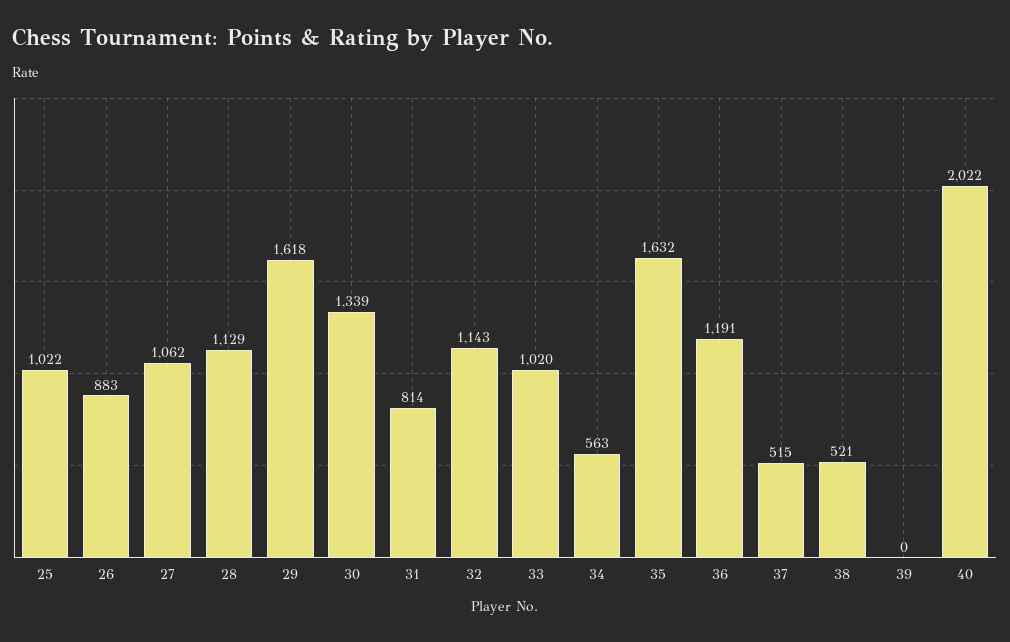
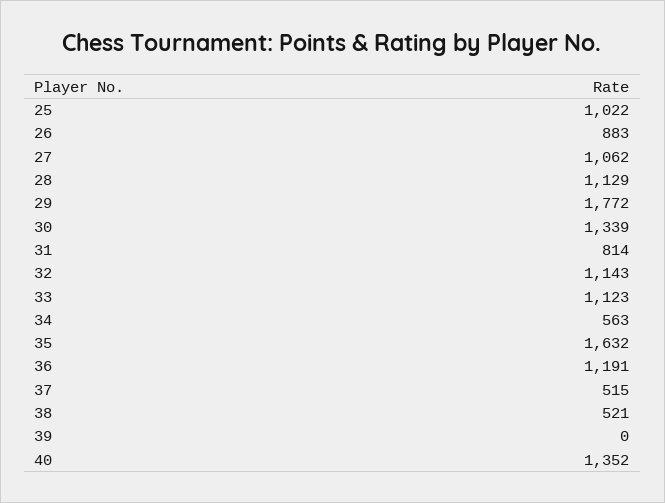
  {
    "25": 1022,
    "26": 883,
    "27": 1062,
    "28": 1129,
-   "29": 1618,
+   "29": 1772,
    "30": 1339,
    "31": 814,
    "32": 1143,
-   "33": 1020,
+   "33": 1123,
    "34": 563,
    "35": 1632,
    "36": 1191,
    "37": 515,
    "38": 521,
    "39": 0,
-   "40": 2022
+   "40": 1352
  }

